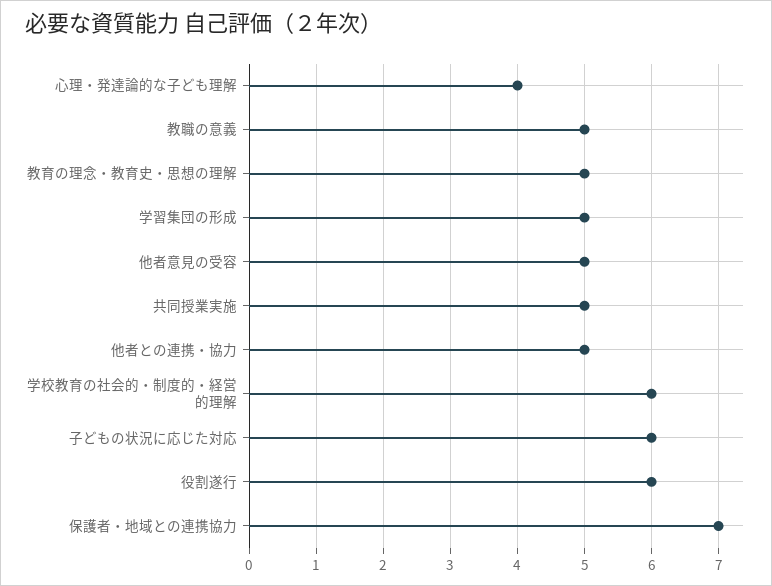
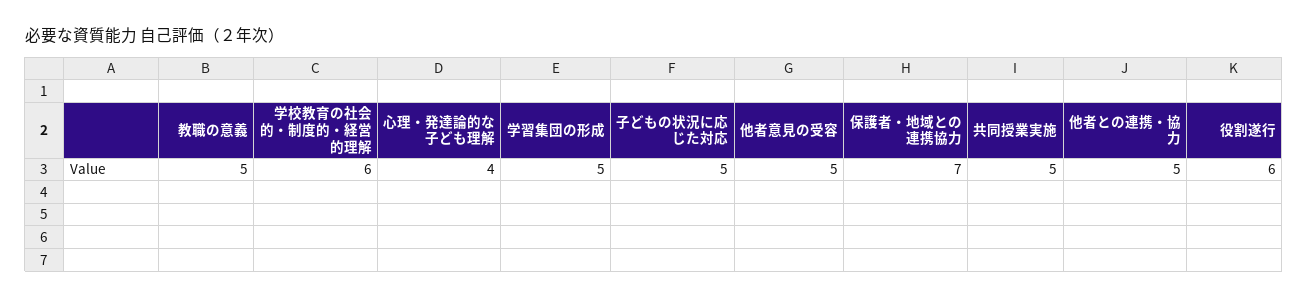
  {
    "心理・発達論的な子ども理解": 4,
    "教職の意義": 5,
-   "教育の理念・教育史・思想の理解": 5,
    "学習集団の形成": 5,
    "他者意見の受容": 5,
    "共同授業実施": 5,
    "他者との連携・協力": 5,
    "学校教育の社会的・制度的・経営的理解": 6,
-   "子どもの状況に応じた対応": 6,
+   "子どもの状況に応じた対応": 5,
    "役割遂行": 6,
    "保護者・地域との連携協力": 7
  }

